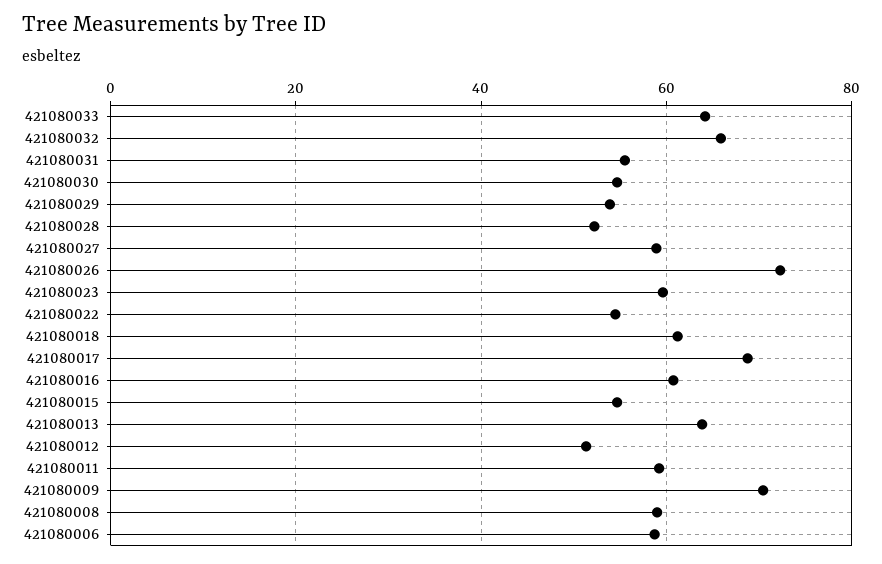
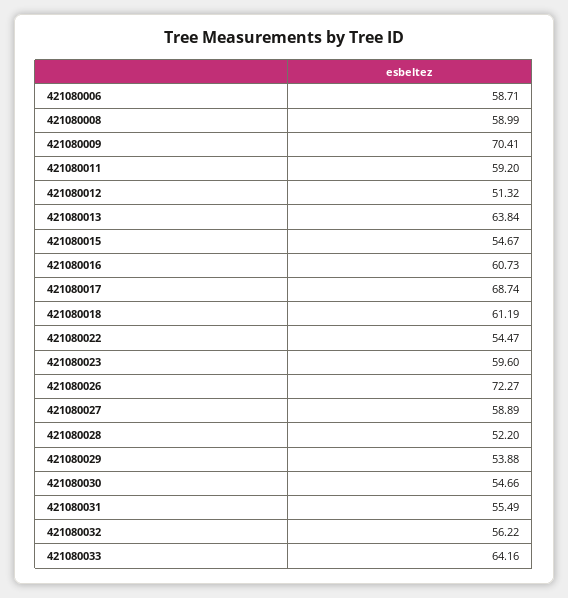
  {
    "421080033": 64.16,
-   "421080032": 66,
+   "421080032": 56.22,
    "421080031": 55.49,
    "421080030": 54.66,
    "421080029": 53.88,
    "421080028": 52.2,
    "421080027": 58.89,
    "421080026": 72.27,
    "421080023": 59.6,
    "421080022": 54.47,
    "421080018": 61.19,
    "421080017": 68.74,
    "421080016": 60.73,
    "421080015": 54.67,
    "421080013": 63.84,
    "421080012": 51.32,
    "421080011": 59.2,
    "421080009": 70.41,
    "421080008": 58.99,
    "421080006": 58.71
  }

